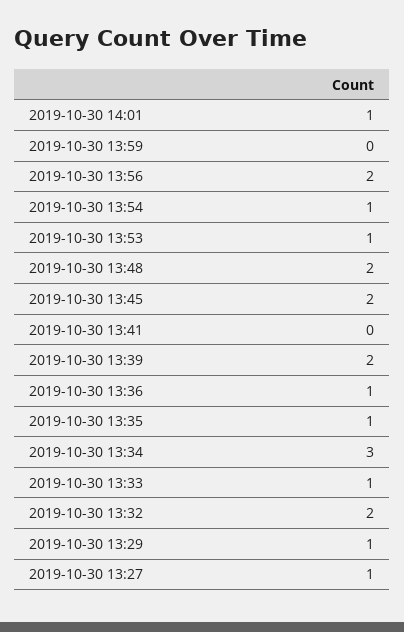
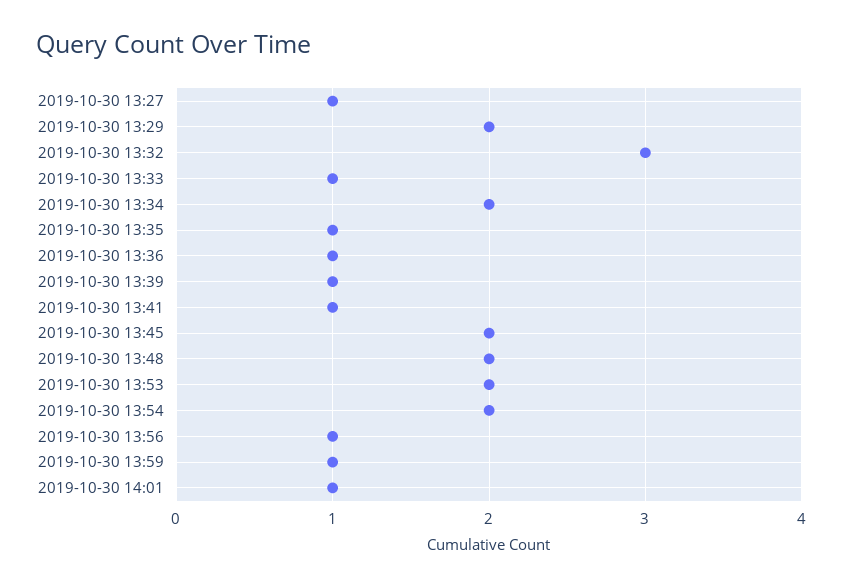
  {
    "2019-10-30 14:01": 1,
-   "2019-10-30 13:59": 0,
+   "2019-10-30 13:59": 1,
-   "2019-10-30 13:56": 2,
+   "2019-10-30 13:56": 1,
-   "2019-10-30 13:54": 1,
+   "2019-10-30 13:54": 2,
-   "2019-10-30 13:53": 1,
+   "2019-10-30 13:53": 2,
    "2019-10-30 13:48": 2,
    "2019-10-30 13:45": 2,
-   "2019-10-30 13:41": 0,
+   "2019-10-30 13:41": 1,
-   "2019-10-30 13:39": 2,
+   "2019-10-30 13:39": 1,
    "2019-10-30 13:36": 1,
    "2019-10-30 13:35": 1,
-   "2019-10-30 13:34": 3,
+   "2019-10-30 13:34": 2,
    "2019-10-30 13:33": 1,
-   "2019-10-30 13:32": 2,
+   "2019-10-30 13:32": 3,
-   "2019-10-30 13:29": 1,
+   "2019-10-30 13:29": 2,
    "2019-10-30 13:27": 1
  }

